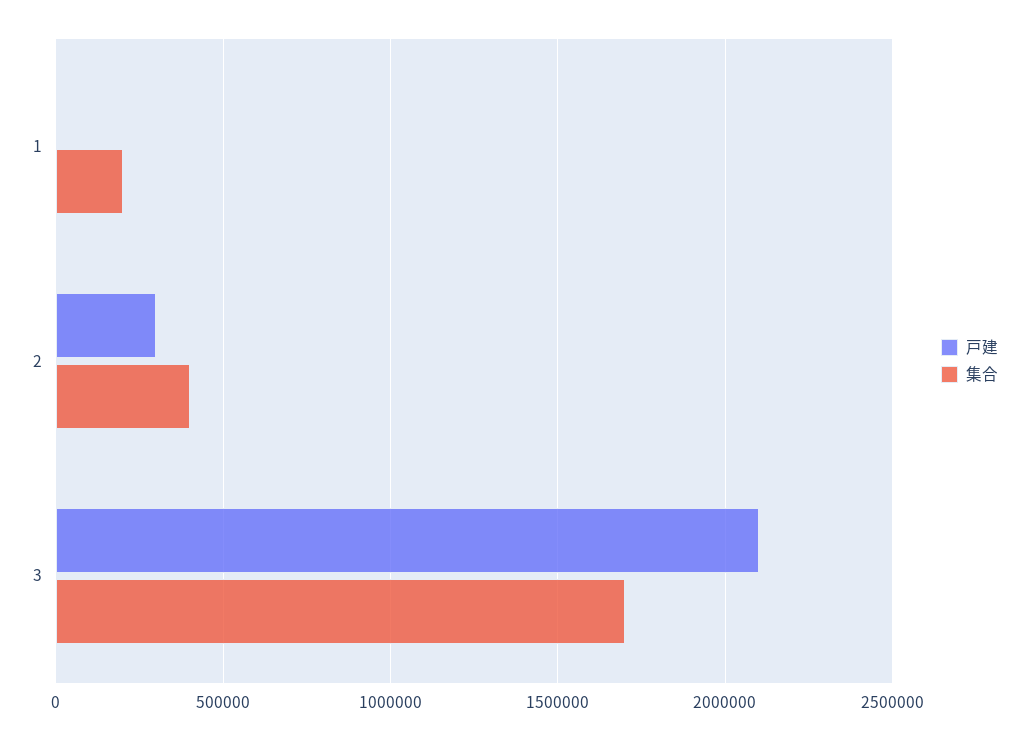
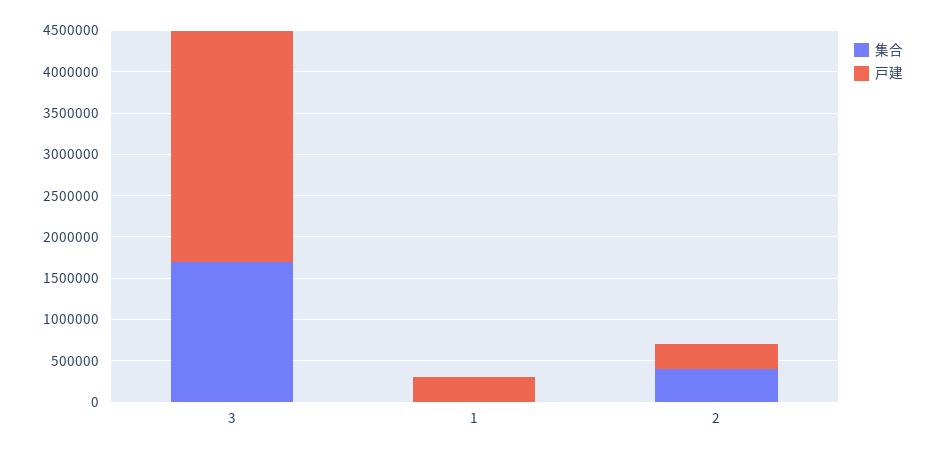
  {
    "戸建": {
-     "1": 0,
+     "1": 300000,
      "2": 300000,
-     "3": 2100000
+     "3": 2800000
    },
    "集合": {
-     "1": 200000,
+     "1": 0,
      "2": 400000,
      "3": 1700000
    }
  }

